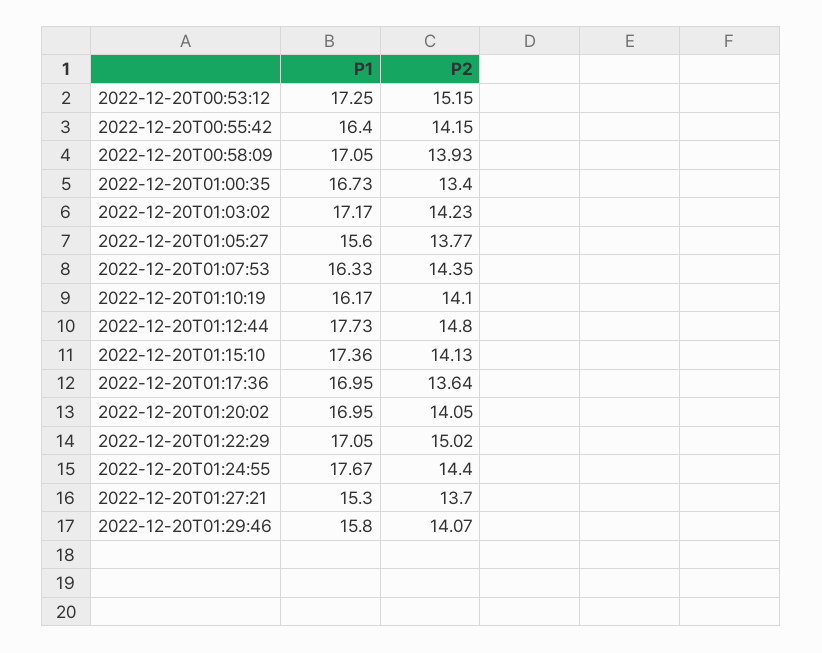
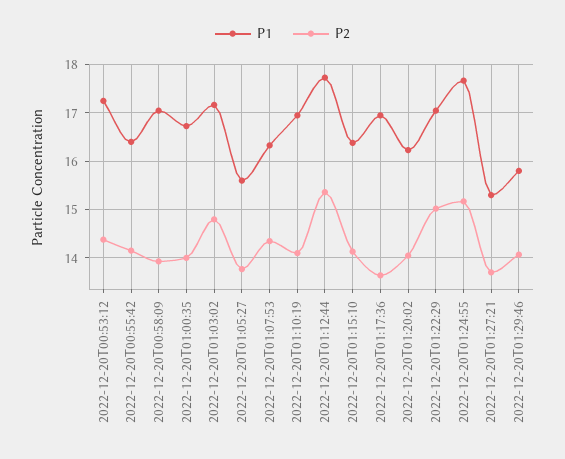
  {
    "P1": {
      "2022-12-20T00:53:12": 17.25,
      "2022-12-20T00:55:42": 16.4,
      "2022-12-20T00:58:09": 17.05,
      "2022-12-20T01:00:35": 16.73,
      "2022-12-20T01:03:02": 17.17,
      "2022-12-20T01:05:27": 15.6,
      "2022-12-20T01:07:53": 16.33,
-     "2022-12-20T01:10:19": 16.17,
+     "2022-12-20T01:10:19": 17,
      "2022-12-20T01:12:44": 17.73,
-     "2022-12-20T01:15:10": 17.36,
+     "2022-12-20T01:15:10": 16.4,
      "2022-12-20T01:17:36": 16.95,
-     "2022-12-20T01:20:02": 16.95,
+     "2022-12-20T01:20:02": 16.2,
      "2022-12-20T01:22:29": 17.05,
      "2022-12-20T01:24:55": 17.67,
      "2022-12-20T01:27:21": 15.3,
      "2022-12-20T01:29:46": 15.8
    },
    "P2": {
-     "2022-12-20T00:53:12": 15.15,
+     "2022-12-20T00:53:12": 14.4,
      "2022-12-20T00:55:42": 14.15,
      "2022-12-20T00:58:09": 13.93,
-     "2022-12-20T01:00:35": 13.4,
+     "2022-12-20T01:00:35": 14,
-     "2022-12-20T01:03:02": 14.23,
+     "2022-12-20T01:03:02": 14.8,
      "2022-12-20T01:05:27": 13.77,
      "2022-12-20T01:07:53": 14.35,
      "2022-12-20T01:10:19": 14.1,
-     "2022-12-20T01:12:44": 14.8,
+     "2022-12-20T01:12:44": 15.4,
      "2022-12-20T01:15:10": 14.13,
      "2022-12-20T01:17:36": 13.64,
      "2022-12-20T01:20:02": 14.05,
      "2022-12-20T01:22:29": 15.02,
-     "2022-12-20T01:24:55": 14.4,
+     "2022-12-20T01:24:55": 15.2,
      "2022-12-20T01:27:21": 13.7,
      "2022-12-20T01:29:46": 14.07
    }
  }

